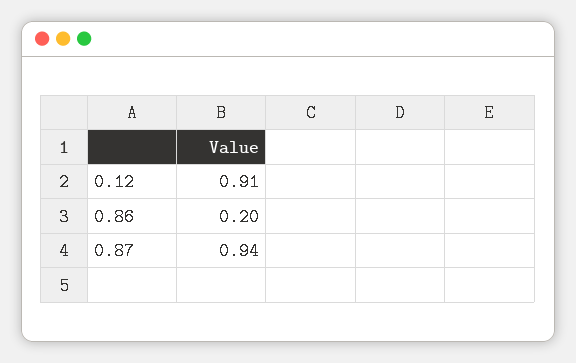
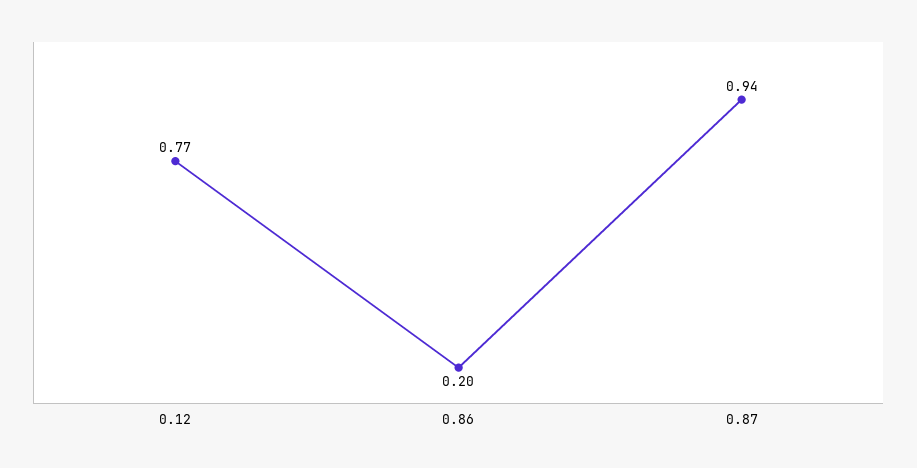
  {
-   "0.12": 0.91,
+   "0.12": 0.77,
    "0.86": 0.2,
    "0.87": 0.94
  }

